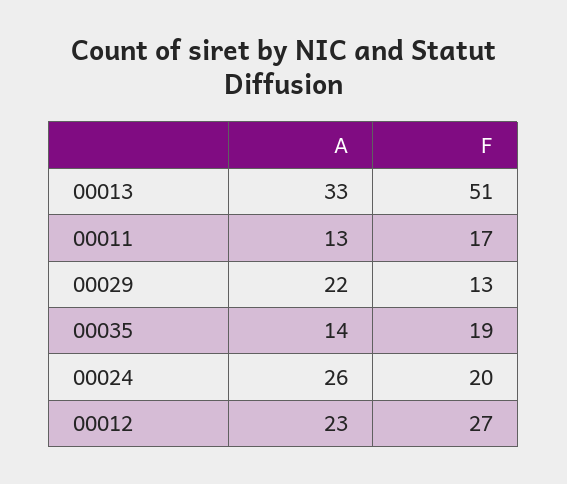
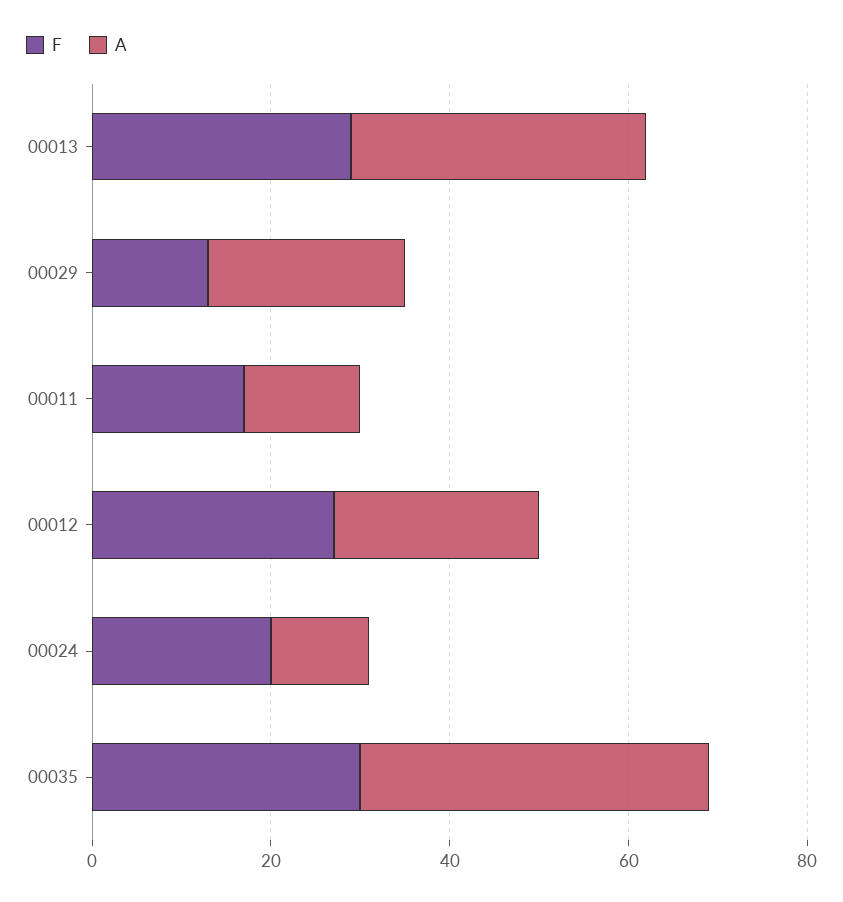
  {
    "A": {
      "00013": 33,
      "00011": 13,
      "00029": 22,
-     "00035": 14,
+     "00035": 40,
-     "00024": 26,
+     "00024": 10,
      "00012": 23
    },
    "F": {
-     "00013": 51,
+     "00013": 30,
      "00011": 17,
      "00029": 13,
-     "00035": 19,
+     "00035": 30,
      "00024": 20,
      "00012": 27
    }
  }

